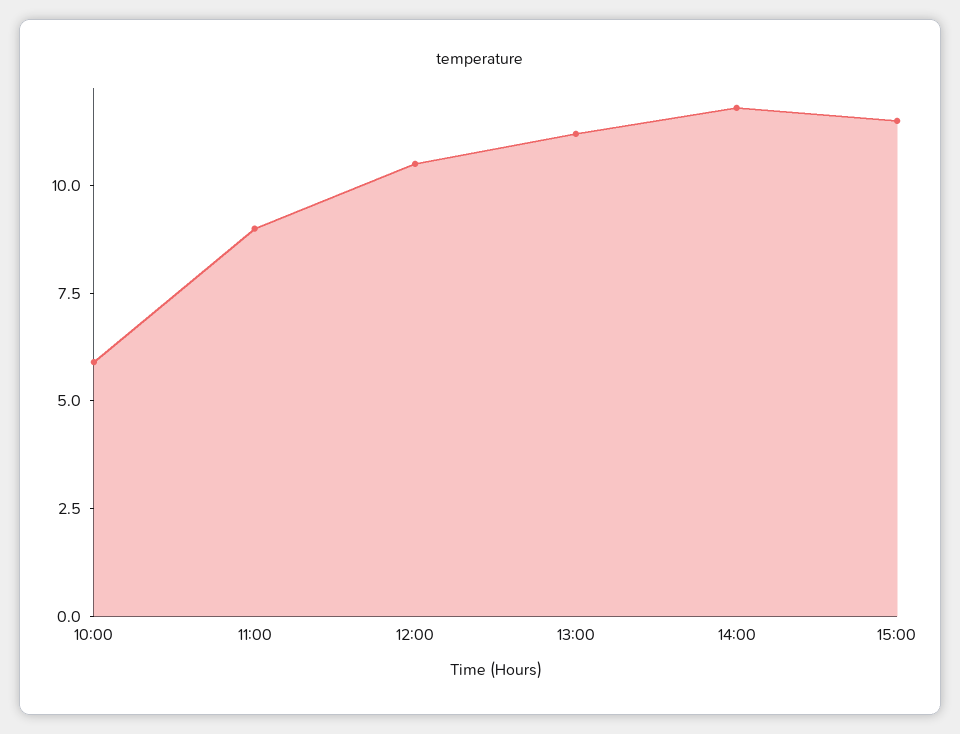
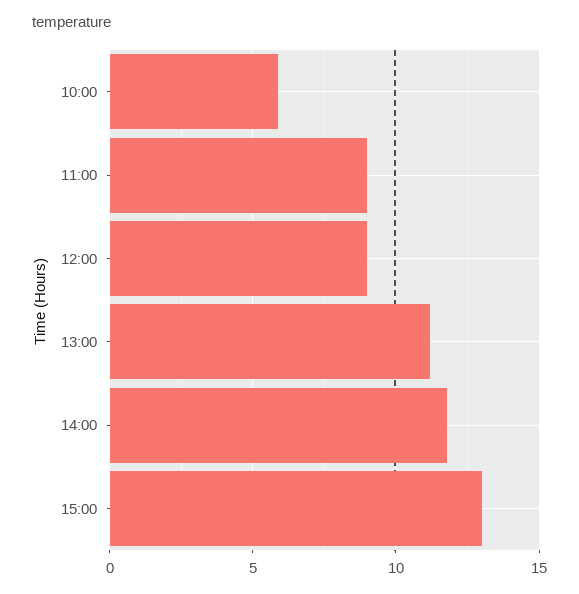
  {
    "10:00": 6,
    "11:00": 9,
-   "12:00": 10.5,
+   "12:00": 9,
    "13:00": 11,
    "14:00": 12,
-   "15:00": 11.5
+   "15:00": 13
  }

